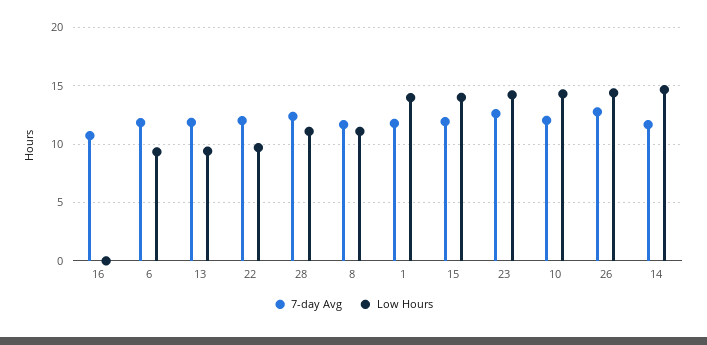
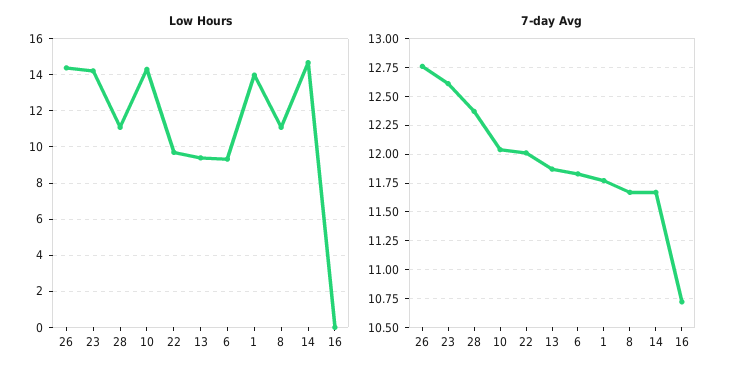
  {
    "7-day Avg": {
      "16": 10.75,
      "6": 11.75,
      "13": 11.75,
      "22": 12,
      "28": 12.25,
      "8": 11.75,
      "1": 11.75,
-     "15": 12,
      "23": 12.5,
      "10": 12,
      "26": 12.75,
      "14": 11.75
    },
    "Low Hours": {
      "16": 0,
      "6": 9.5,
      "13": 9.5,
      "22": 9.5,
      "28": 11,
      "8": 11,
      "1": 14,
-     "15": 14,
      "23": 14,
      "10": 14.5,
      "26": 14.5,
      "14": 14.5
    }
  }

